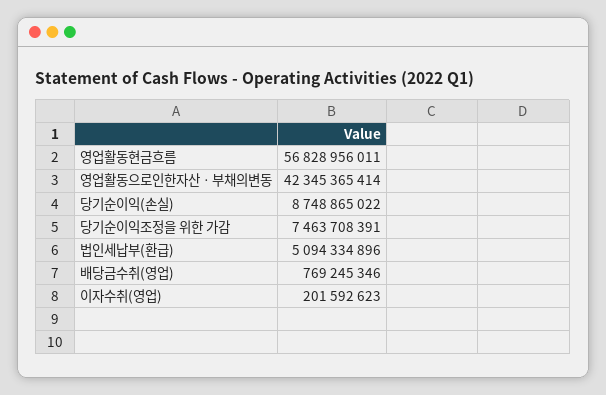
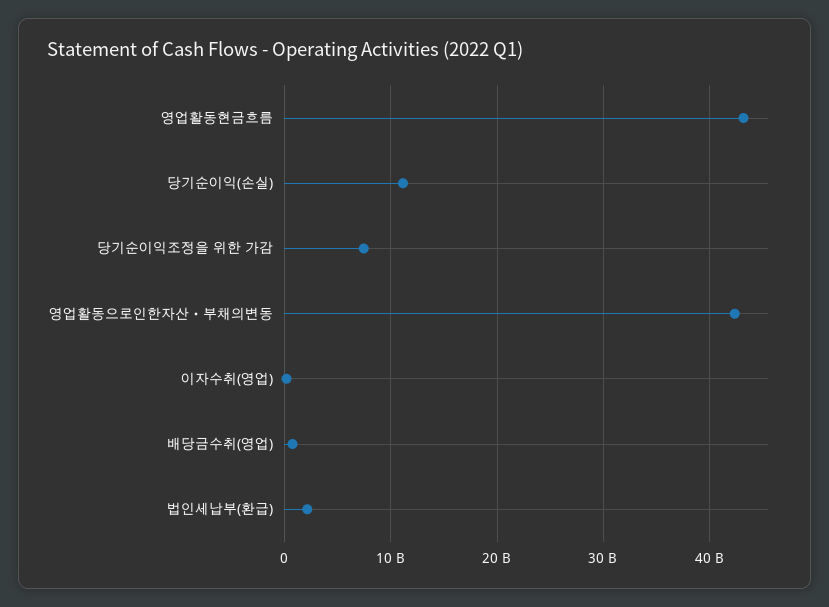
  {
-   "영업활동현금흐름": 56828956011,
+   "영업활동현금흐름": 43000000000,
    "영업활동으로인한자산ㆍ부채의변동": 42345365414,
-   "당기순이익(손실)": 8748865022,
+   "당기순이익(손실)": 11000000000,
    "당기순이익조정을 위한 가감": 7463708391,
-   "법인세납부(환급)": 5094334896,
+   "법인세납부(환급)": 2000000000,
    "배당금수취(영업)": 769245346,
    "이자수취(영업)": 201592623
  }

